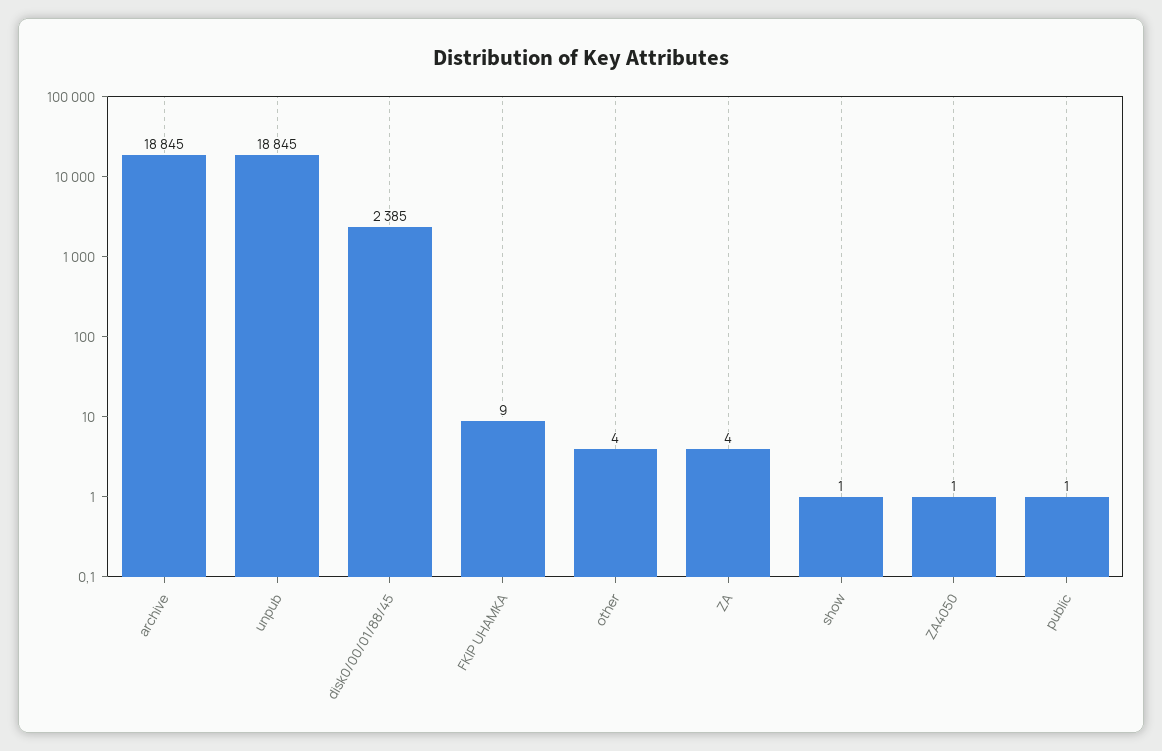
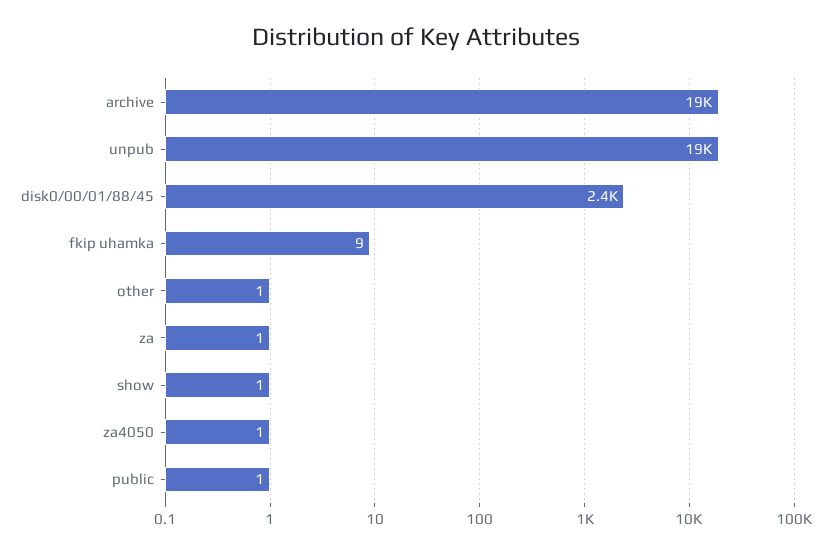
  {
    "archive": 18845,
    "unpub": 18845,
    "disk0/00/01/88/45": 2385,
    "FKIP UHAMKA": 9,
-   "other": 4,
+   "other": 1,
-   "ZA": 4,
+   "ZA": 1,
    "show": 1,
    "ZA4050": 1,
    "public": 1
  }

